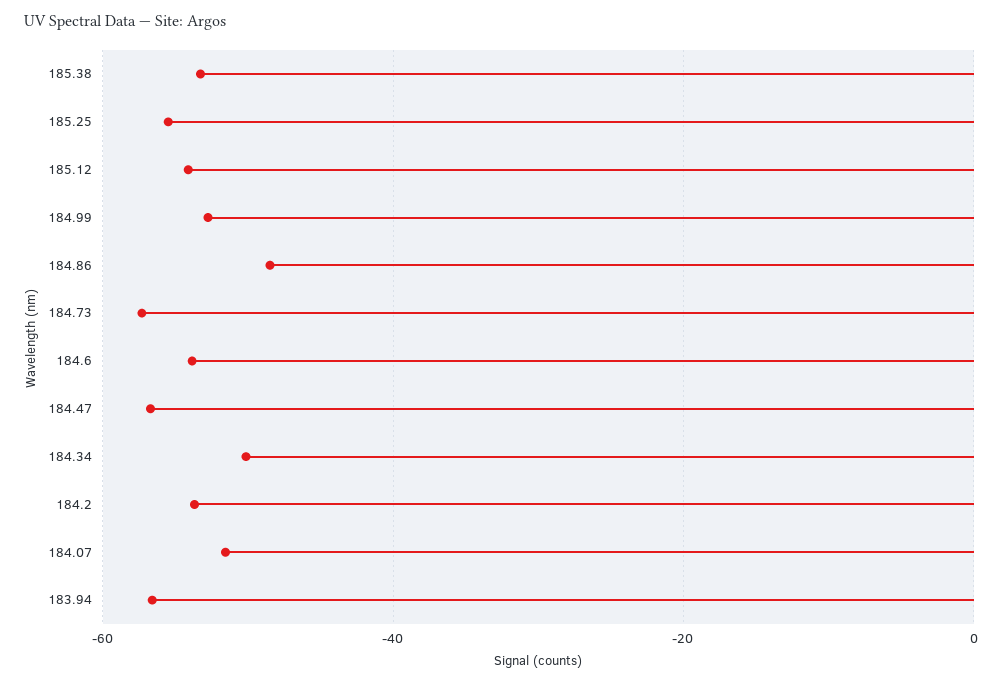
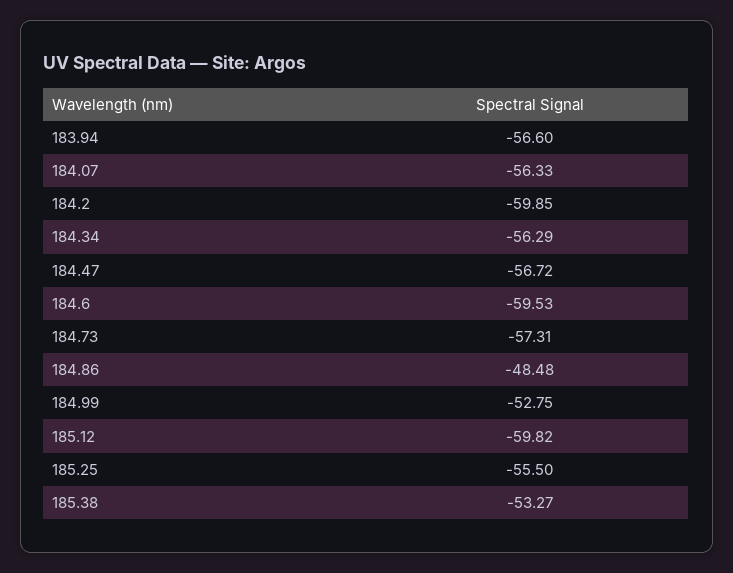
  {
    "185.38": -53.27,
    "185.25": -55.5,
-   "185.12": -54,
+   "185.12": -59.82,
    "184.99": -52.75,
    "184.86": -48.48,
    "184.73": -57.31,
-   "184.6": -54,
+   "184.6": -59.53,
    "184.47": -56.72,
-   "184.34": -50,
+   "184.34": -56.29,
-   "184.2": -54,
+   "184.2": -59.85,
-   "184.07": -52,
+   "184.07": -56.33,
    "183.94": -56.6
  }

